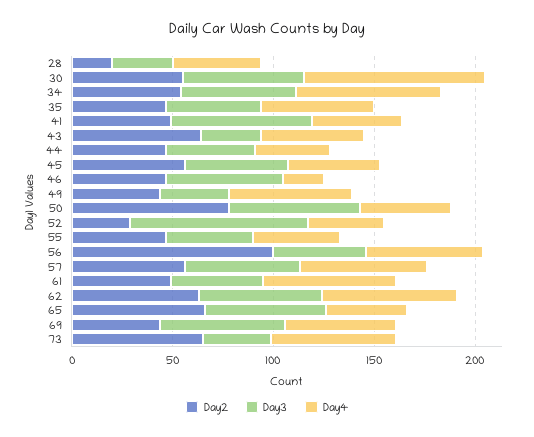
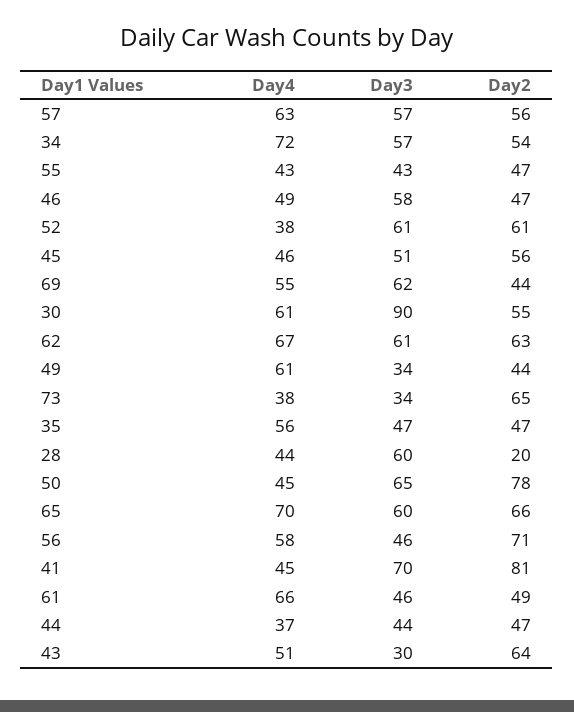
  {
    "Day2": {
      "28": 20,
      "30": 55,
      "34": 54,
      "35": 47,
-     "41": 50,
+     "41": 81,
      "43": 64,
      "44": 47,
      "45": 56,
      "46": 47,
      "49": 44,
      "50": 78,
-     "52": 30,
+     "52": 61,
      "55": 47,
-     "56": 100,
+     "56": 71,
      "57": 56,
      "61": 49,
      "62": 63,
      "65": 66,
      "69": 44,
      "73": 65
    },
    "Day3": {
-     "28": 30,
+     "28": 60,
-     "30": 60,
+     "30": 90,
      "34": 57,
      "35": 47,
      "41": 70,
      "43": 30,
      "44": 44,
      "45": 51,
      "46": 58,
      "49": 34,
      "50": 65,
-     "52": 90,
+     "52": 61,
      "55": 43,
      "56": 46,
      "57": 57,
      "61": 46,
      "62": 61,
      "65": 60,
      "69": 62,
      "73": 34
    },
    "Day4": {
      "28": 44,
-     "30": 90,
+     "30": 61,
      "34": 72,
      "35": 56,
      "41": 45,
      "43": 51,
      "44": 37,
      "45": 46,
-     "46": 20,
+     "46": 49,
      "49": 61,
      "50": 45,
      "52": 38,
      "55": 43,
      "56": 58,
      "57": 63,
      "61": 66,
      "62": 67,
-     "65": 40,
+     "65": 70,
      "69": 55,
-     "73": 60
+     "73": 38
    }
  }

